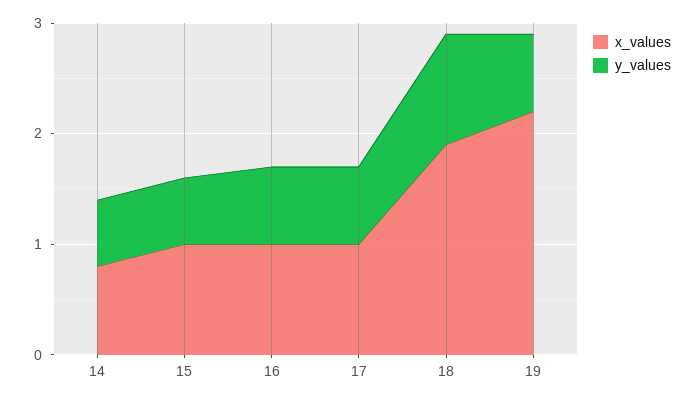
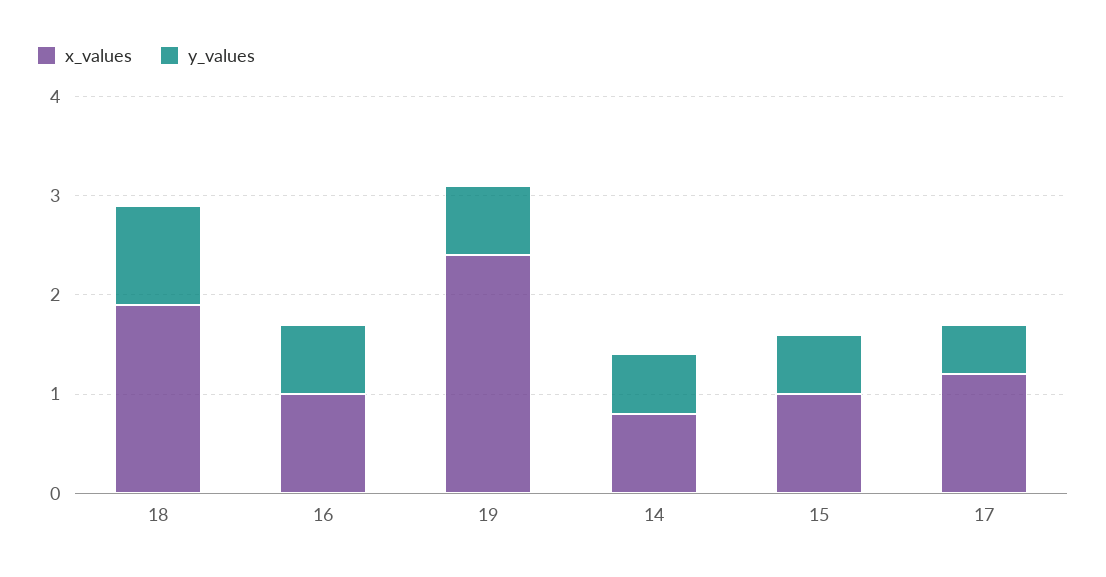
  {
    "x_values": {
      "14": 0.8,
      "15": 1,
      "16": 1,
-     "17": 1,
+     "17": 1.2,
      "18": 1.9,
-     "19": 2.2
+     "19": 2.4
    },
    "y_values": {
      "14": 0.6,
      "15": 0.6,
      "16": 0.7,
-     "17": 0.7,
+     "17": 0.5,
      "18": 1,
      "19": 0.7
    }
  }

